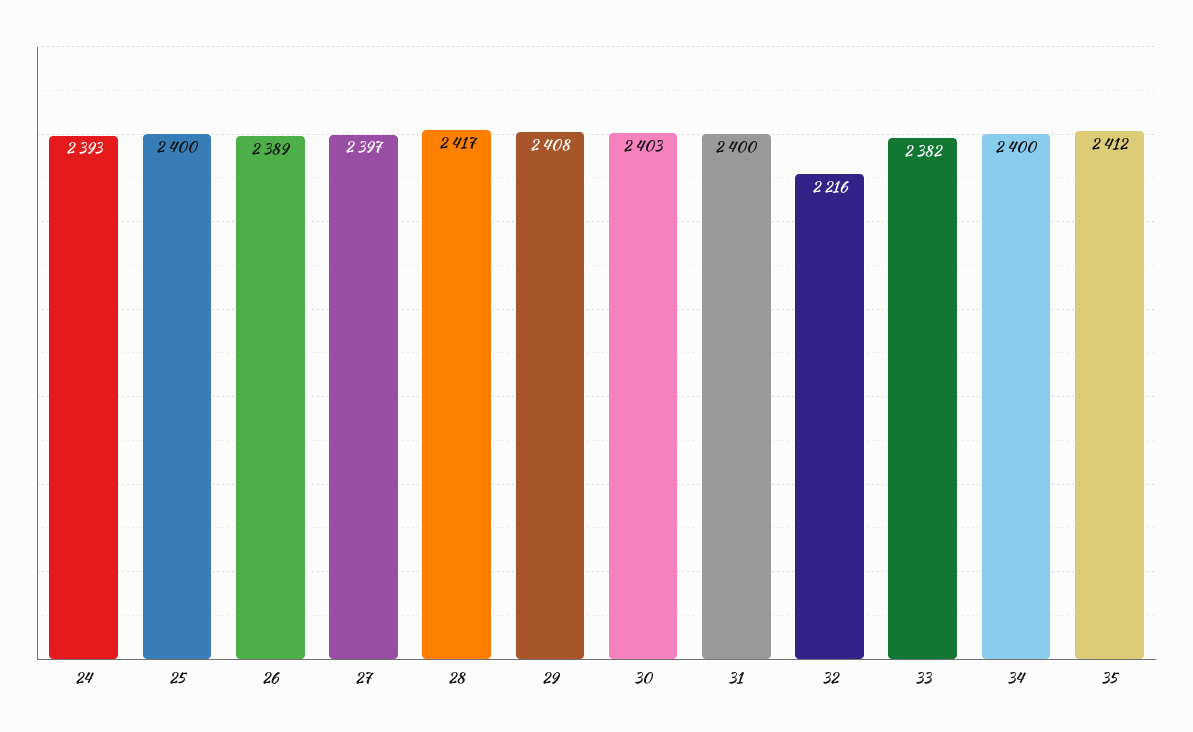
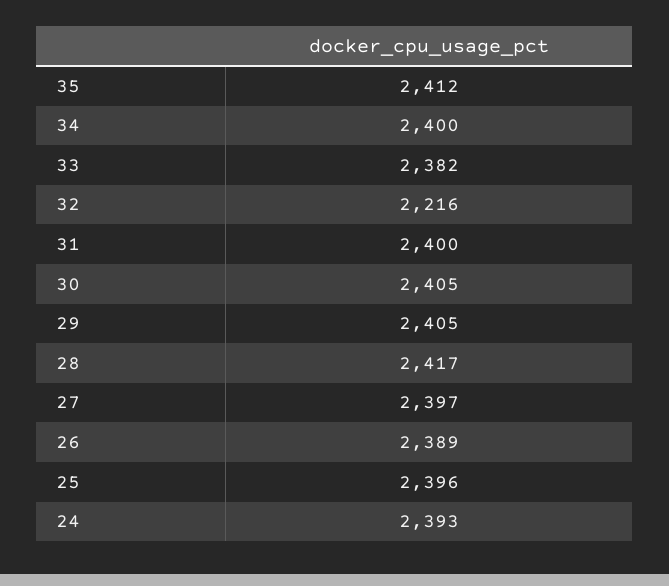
  {
    "24": 2393,
-   "25": 2400,
+   "25": 2396,
    "26": 2389,
    "27": 2397,
    "28": 2417,
-   "29": 2408,
+   "29": 2405,
-   "30": 2403,
+   "30": 2405,
    "31": 2400,
    "32": 2216,
    "33": 2382,
    "34": 2400,
    "35": 2412
  }

